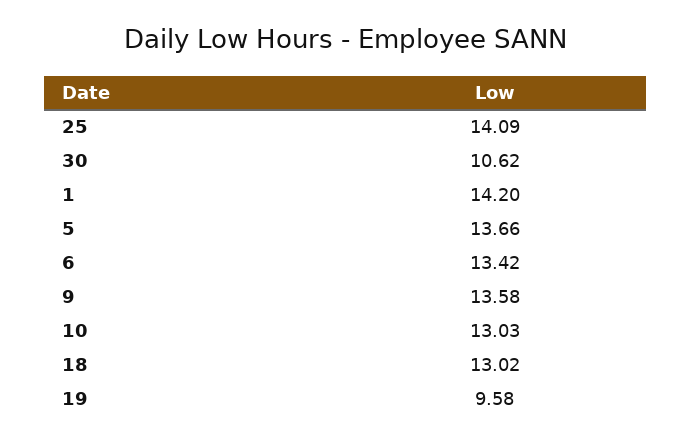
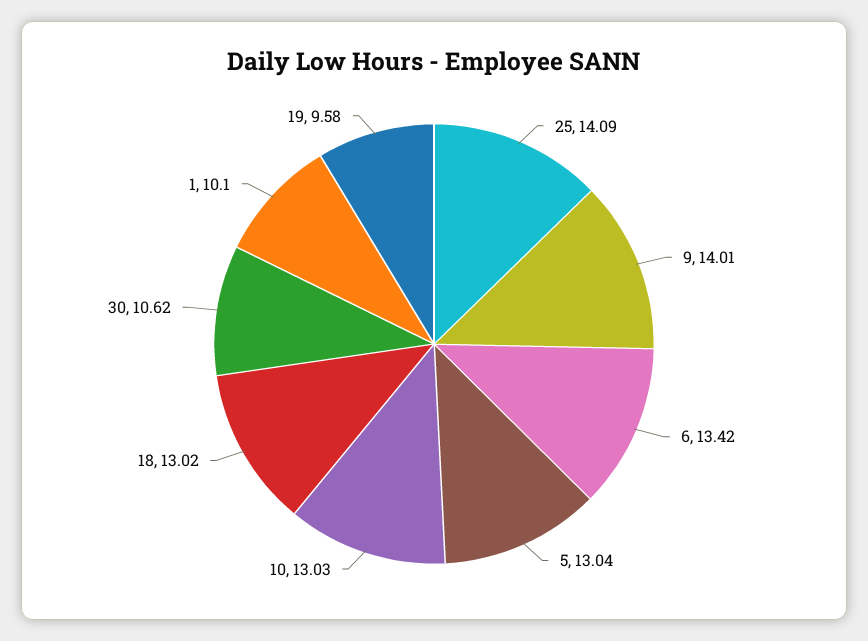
  {
    "25": 14.09,
    "30": 10.62,
-   "1": 14.2,
+   "1": 10.1,
-   "5": 13.66,
+   "5": 13.04,
    "6": 13.42,
-   "9": 13.58,
+   "9": 14.01,
    "10": 13.03,
    "18": 13.02,
    "19": 9.58
  }

